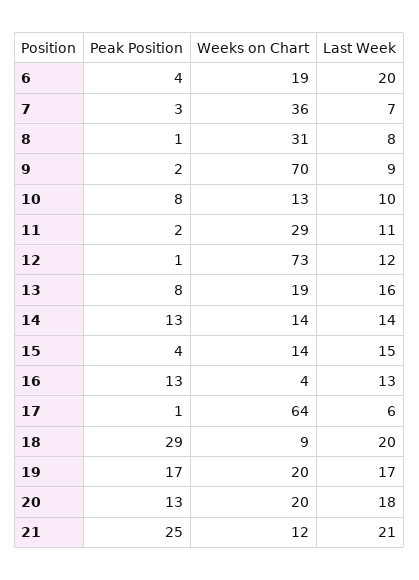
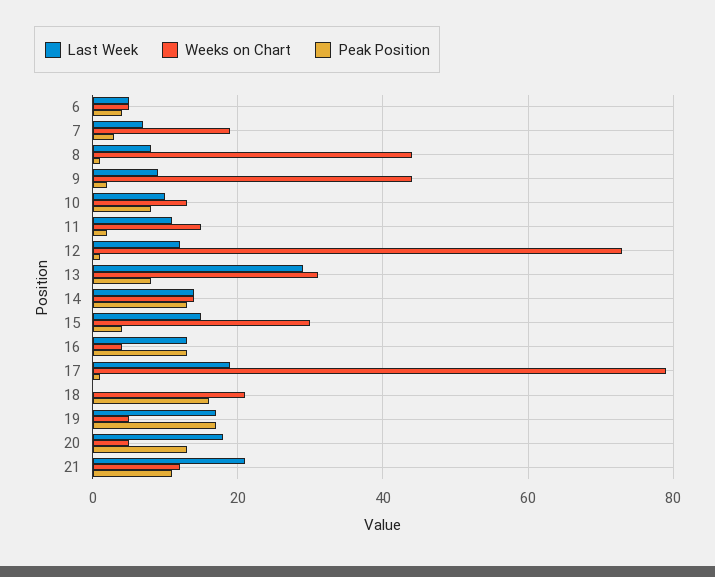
  {
    "Peak Position": {
      "6": 4,
      "7": 3,
      "8": 1,
      "9": 2,
      "10": 8,
      "11": 2,
      "12": 1,
      "13": 8,
      "14": 13,
      "15": 4,
      "16": 13,
      "17": 1,
-     "18": 29,
+     "18": 15,
      "19": 17,
      "20": 13,
-     "21": 25
+     "21": 10
    },
    "Weeks on Chart": {
-     "6": 19,
+     "6": 5,
-     "7": 36,
+     "7": 20,
-     "8": 31,
+     "8": 45,
-     "9": 70,
+     "9": 45,
      "10": 13,
-     "11": 29,
+     "11": 15,
      "12": 73,
-     "13": 19,
+     "13": 30,
      "14": 14,
-     "15": 14,
+     "15": 30,
      "16": 4,
-     "17": 64,
+     "17": 80,
-     "18": 9,
+     "18": 20,
-     "19": 20,
+     "19": 5,
-     "20": 20,
+     "20": 5,
      "21": 12
    },
    "Last Week": {
-     "6": 20,
+     "6": 5,
      "7": 7,
      "8": 8,
      "9": 9,
      "10": 10,
      "11": 11,
      "12": 12,
-     "13": 16,
+     "13": 30,
      "14": 14,
      "15": 15,
      "16": 13,
-     "17": 6,
+     "17": 20,
-     "18": 20,
+     "18": 0,
      "19": 17,
      "20": 18,
      "21": 21
    }
  }

